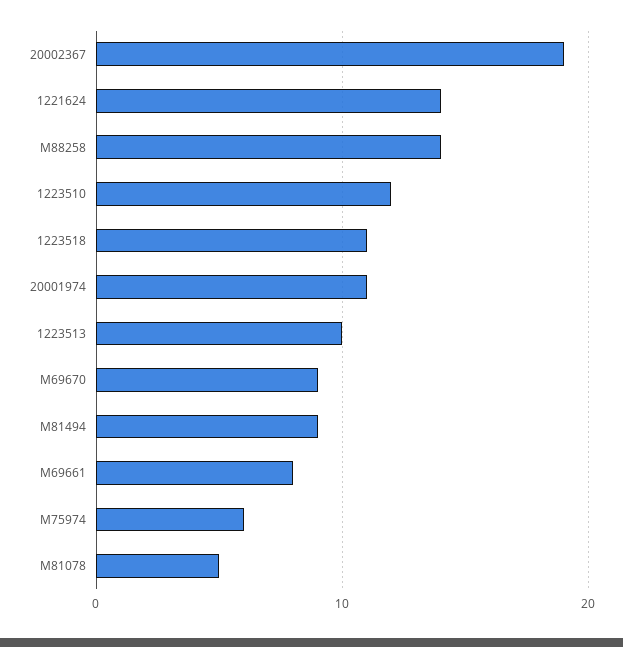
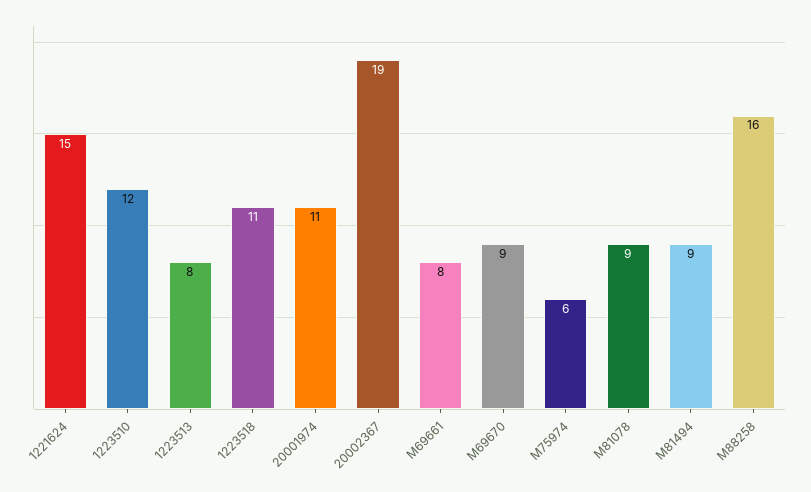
  {
    "20002367": 19,
-   "1221624": 14,
+   "1221624": 15,
-   "M88258": 14,
+   "M88258": 16,
    "1223510": 12,
    "1223518": 11,
    "20001974": 11,
-   "1223513": 10,
+   "1223513": 8,
    "M69670": 9,
    "M81494": 9,
    "M69661": 8,
    "M75974": 6,
-   "M81078": 5
+   "M81078": 9
  }

